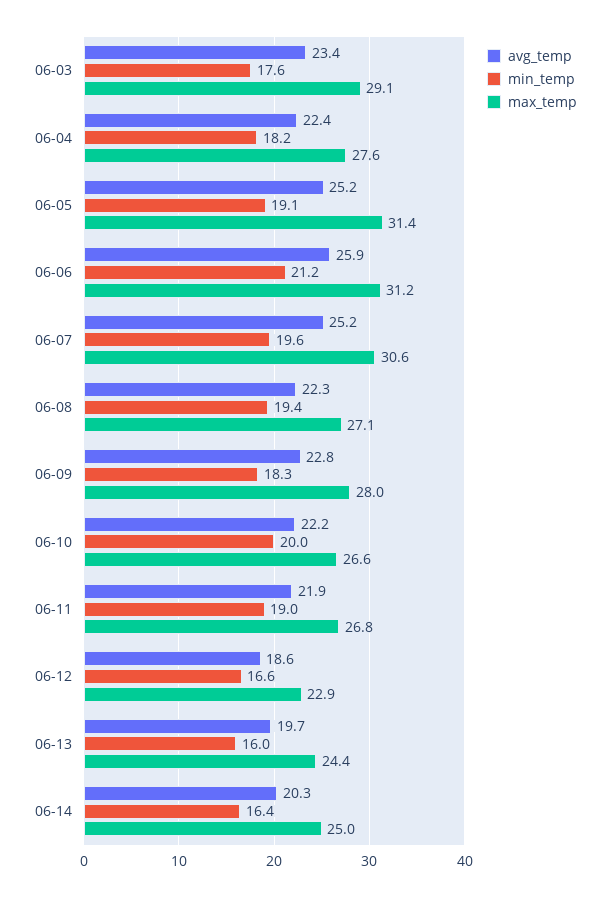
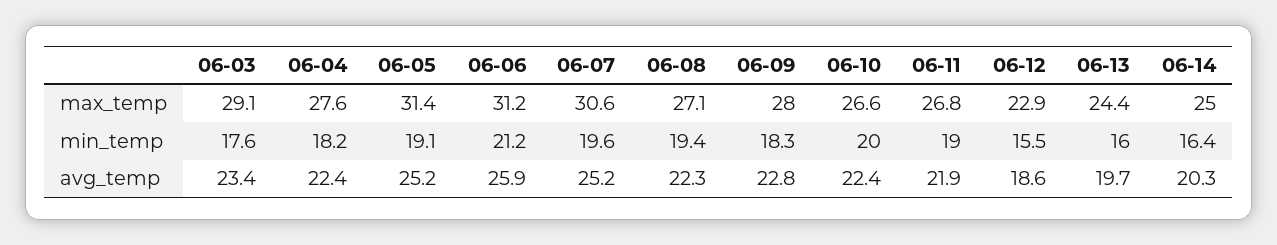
  {
    "avg_temp": {
      "06-03": 23.4,
      "06-04": 22.4,
      "06-05": 25.2,
      "06-06": 25.9,
      "06-07": 25.2,
      "06-08": 22.3,
      "06-09": 22.8,
-     "06-10": 22.2,
+     "06-10": 22.4,
      "06-11": 21.9,
      "06-12": 18.6,
      "06-13": 19.7,
      "06-14": 20.3
    },
    "min_temp": {
      "06-03": 17.6,
      "06-04": 18.2,
      "06-05": 19.1,
      "06-06": 21.2,
      "06-07": 19.6,
      "06-08": 19.4,
      "06-09": 18.3,
      "06-10": 20,
      "06-11": 19,
-     "06-12": 16.6,
+     "06-12": 15.5,
      "06-13": 16,
      "06-14": 16.4
    },
    "max_temp": {
      "06-03": 29.1,
      "06-04": 27.6,
      "06-05": 31.4,
      "06-06": 31.2,
      "06-07": 30.6,
      "06-08": 27.1,
      "06-09": 28,
      "06-10": 26.6,
      "06-11": 26.8,
      "06-12": 22.9,
      "06-13": 24.4,
      "06-14": 25
    }
  }

